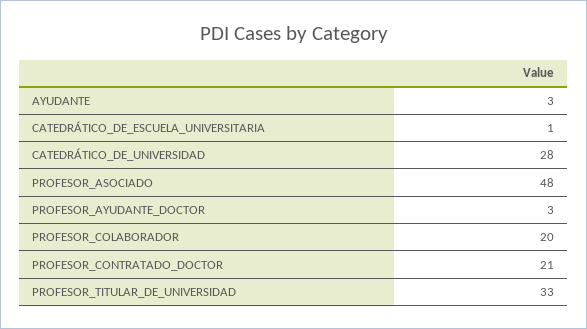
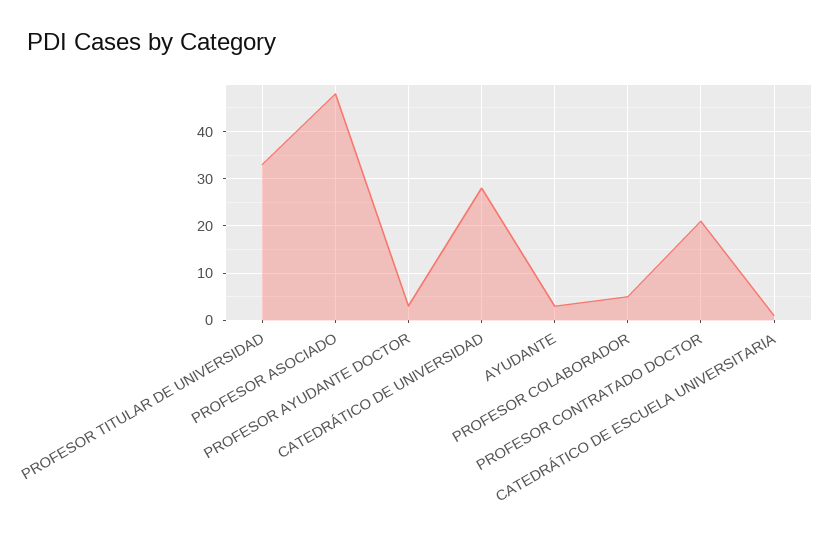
  {
    "AYUDANTE": 3,
    "CATEDRÁTICO_DE_ESCUELA_UNIVERSITARIA": 1,
    "CATEDRÁTICO_DE_UNIVERSIDAD": 28,
    "PROFESOR_ASOCIADO": 48,
    "PROFESOR_AYUDANTE_DOCTOR": 3,
-   "PROFESOR_COLABORADOR": 20,
+   "PROFESOR_COLABORADOR": 5,
    "PROFESOR_CONTRATADO_DOCTOR": 21,
    "PROFESOR_TITULAR_DE_UNIVERSIDAD": 33
  }

